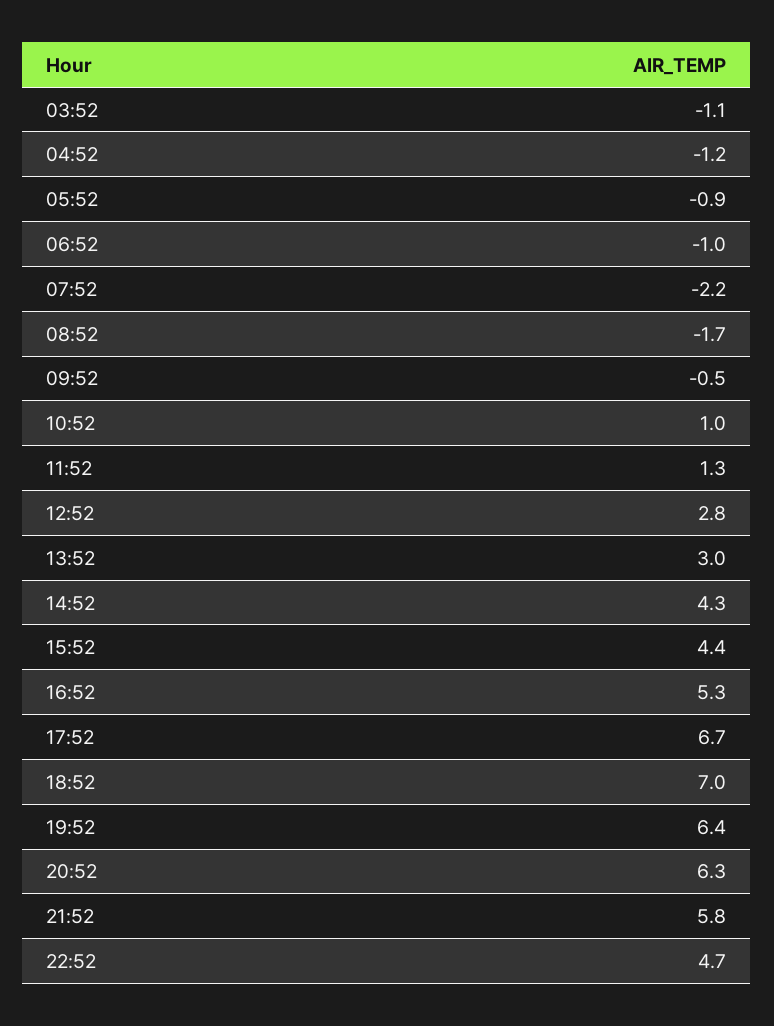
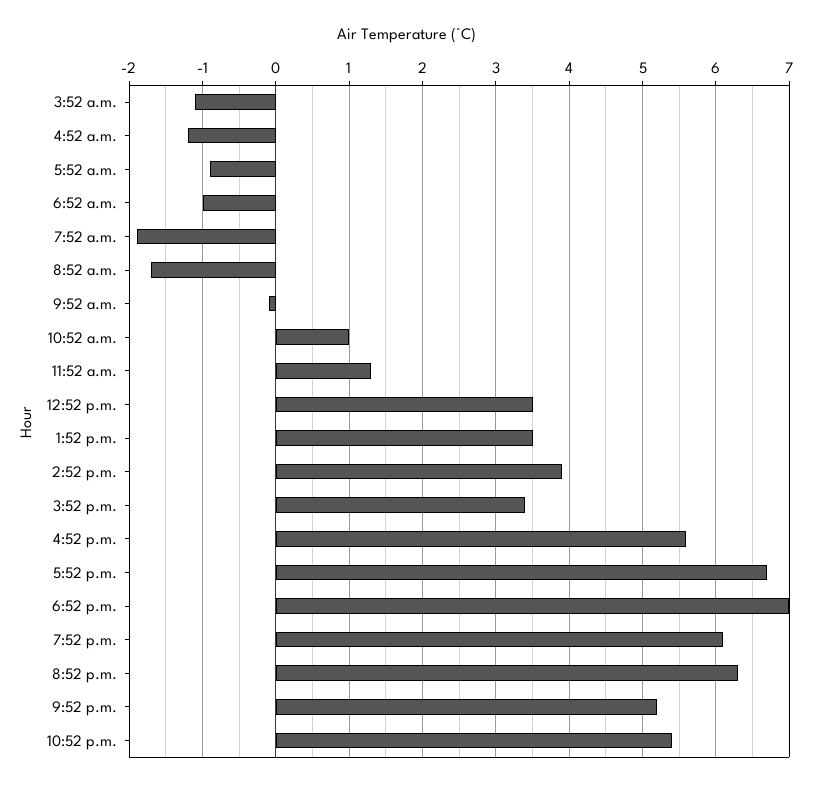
  {
    "03:52": -1.1,
    "04:52": -1.2,
    "05:52": -0.9,
    "06:52": -1,
-   "07:52": -2.2,
+   "07:52": -1.9,
    "08:52": -1.7,
-   "09:52": -0.5,
+   "09:52": -0.1,
    "10:52": 1,
    "11:52": 1.3,
-   "12:52": 2.8,
+   "12:52": 3.5,
-   "13:52": 3,
+   "13:52": 3.5,
-   "14:52": 4.3,
+   "14:52": 3.9,
-   "15:52": 4.4,
+   "15:52": 3.4,
-   "16:52": 5.3,
+   "16:52": 5.6,
    "17:52": 6.7,
    "18:52": 7,
-   "19:52": 6.4,
+   "19:52": 6.1,
    "20:52": 6.3,
-   "21:52": 5.8,
+   "21:52": 5.2,
-   "22:52": 4.7
+   "22:52": 5.4
  }

